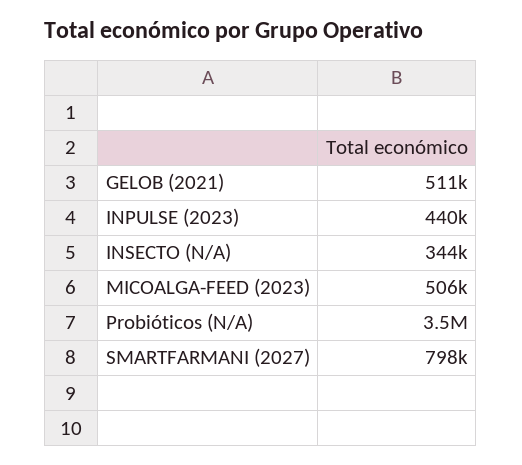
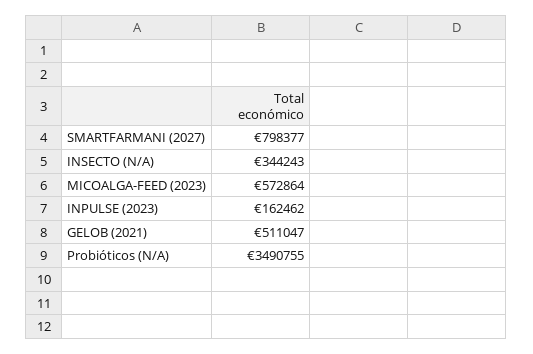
  {
    "GELOB (2021)": 511047,
-   "INPULSE (2023)": 440000,
+   "INPULSE (2023)": 162462,
    "INSECTO (N/A)": 344243,
-   "MICOALGA-FEED (2023)": 506000,
+   "MICOALGA-FEED (2023)": 572864,
    "Probióticos (N/A)": 3490755,
    "SMARTFARMANI (2027)": 798377
  }

